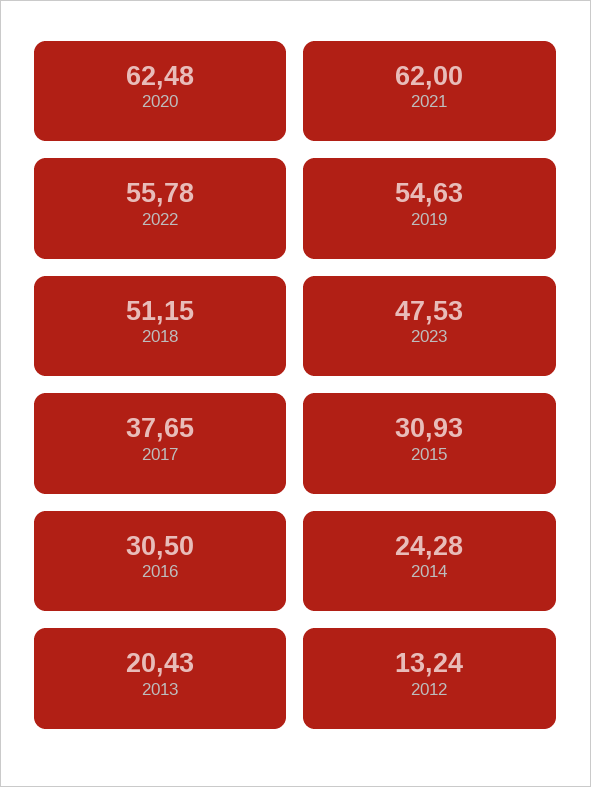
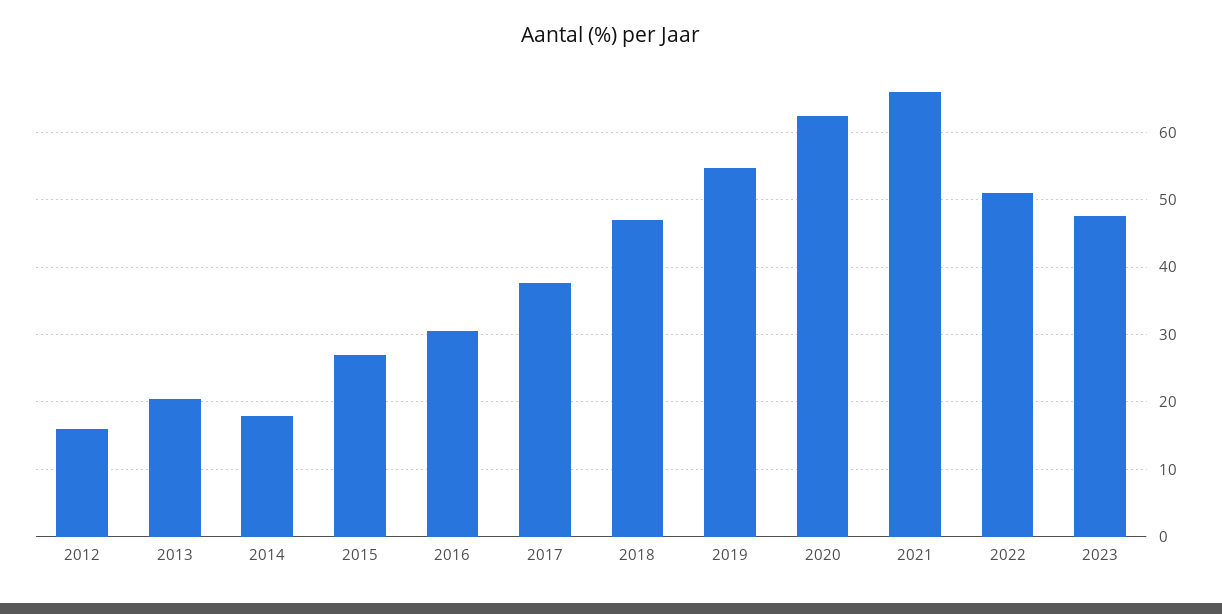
  {
    "2020": 62.48,
-   "2021": 62,
+   "2021": 66,
-   "2022": 55.78,
+   "2022": 51,
    "2019": 54.63,
-   "2018": 51.15,
+   "2018": 47,
    "2023": 47.53,
    "2017": 37.65,
-   "2015": 30.93,
+   "2015": 27,
    "2016": 30.5,
-   "2014": 24.28,
+   "2014": 18,
    "2013": 20.43,
-   "2012": 13.24
+   "2012": 16
  }

